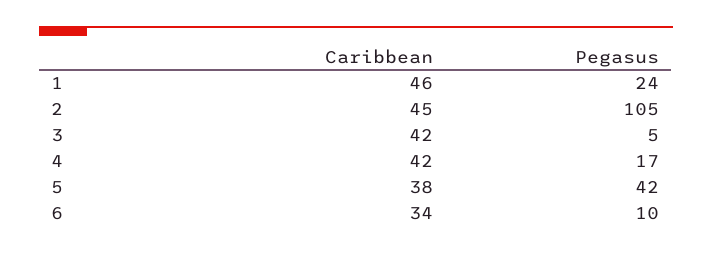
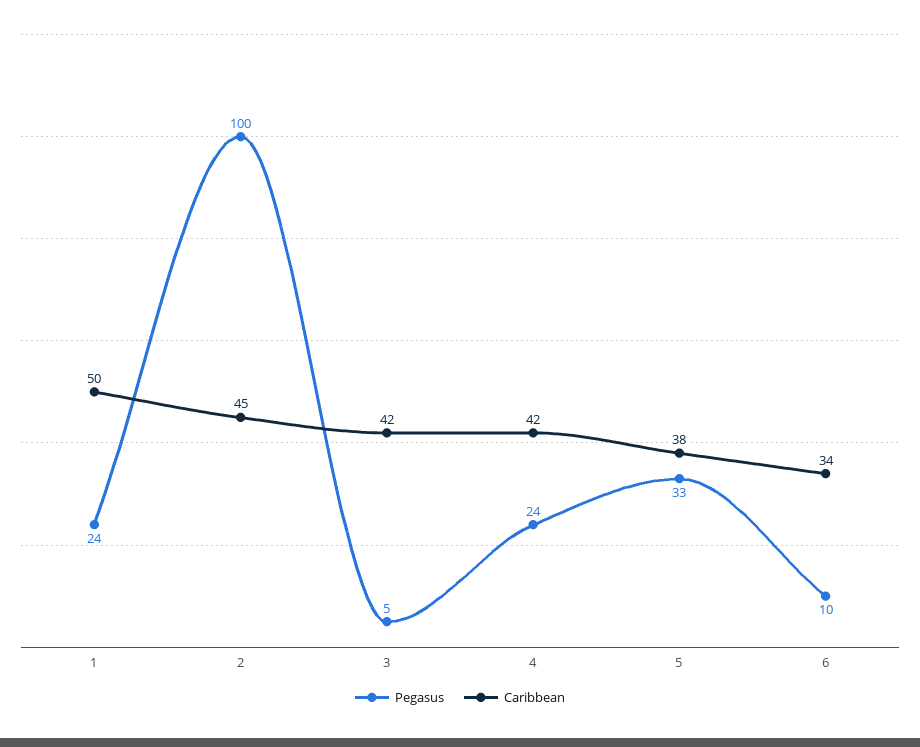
  {
    "Caribbean": {
-     "1": 46,
+     "1": 50,
      "2": 45,
      "3": 42,
      "4": 42,
      "5": 38,
      "6": 34
    },
    "Pegasus": {
      "1": 24,
-     "2": 105,
+     "2": 100,
      "3": 5,
-     "4": 17,
+     "4": 24,
-     "5": 42,
+     "5": 33,
      "6": 10
    }
  }

